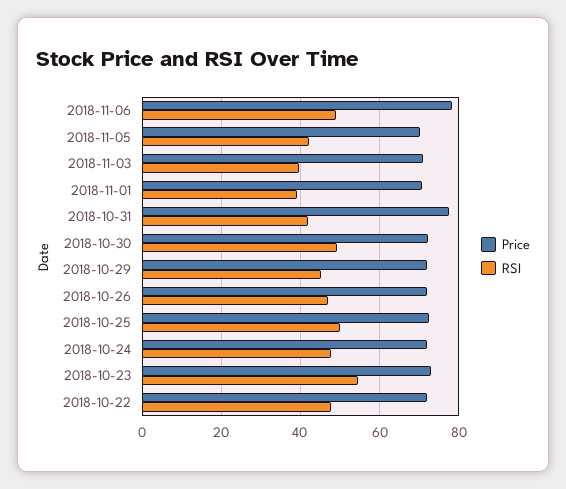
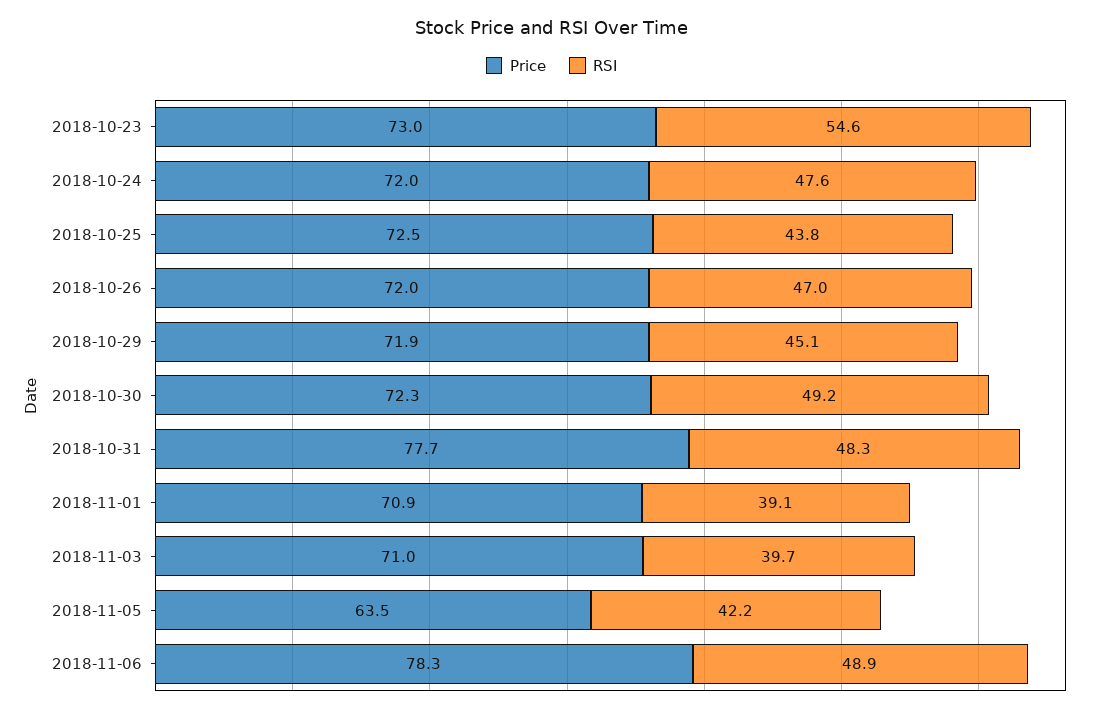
  {
    "Price": {
      "2018-11-06": 78.3,
-     "2018-11-05": 70,
+     "2018-11-05": 63.5,
      "2018-11-03": 71,
      "2018-11-01": 70.9,
      "2018-10-31": 77.7,
      "2018-10-30": 72.3,
      "2018-10-29": 71.9,
      "2018-10-26": 72,
      "2018-10-25": 72.5,
      "2018-10-24": 72,
-     "2018-10-23": 73,
+     "2018-10-23": 73
-     "2018-10-22": 72
    },
    "RSI": {
      "2018-11-06": 48.9,
      "2018-11-05": 42.2,
      "2018-11-03": 39.7,
      "2018-11-01": 39.1,
-     "2018-10-31": 42,
+     "2018-10-31": 48.3,
      "2018-10-30": 49.2,
      "2018-10-29": 45.1,
      "2018-10-26": 47,
-     "2018-10-25": 50,
+     "2018-10-25": 43.8,
      "2018-10-24": 47.6,
-     "2018-10-23": 54.6,
+     "2018-10-23": 54.6
-     "2018-10-22": 48
    }
  }

